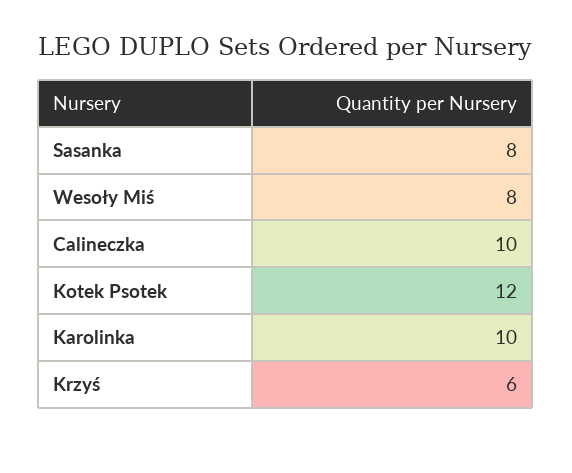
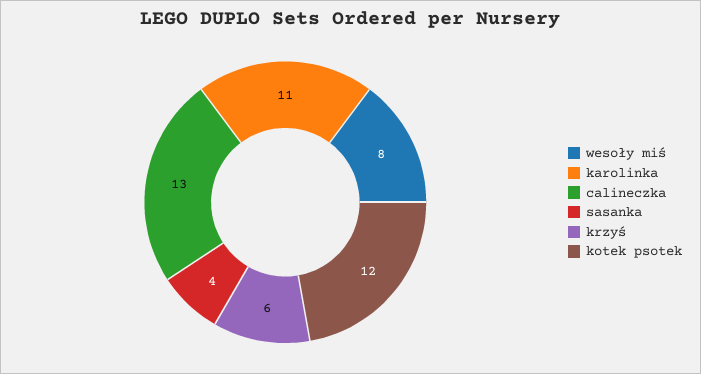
  {
-   "Sasanka": 8,
+   "Sasanka": 4,
    "Wesoły Miś": 8,
-   "Calineczka": 10,
+   "Calineczka": 13,
    "Kotek Psotek": 12,
-   "Karolinka": 10,
+   "Karolinka": 11,
    "Krzyś": 6
  }

